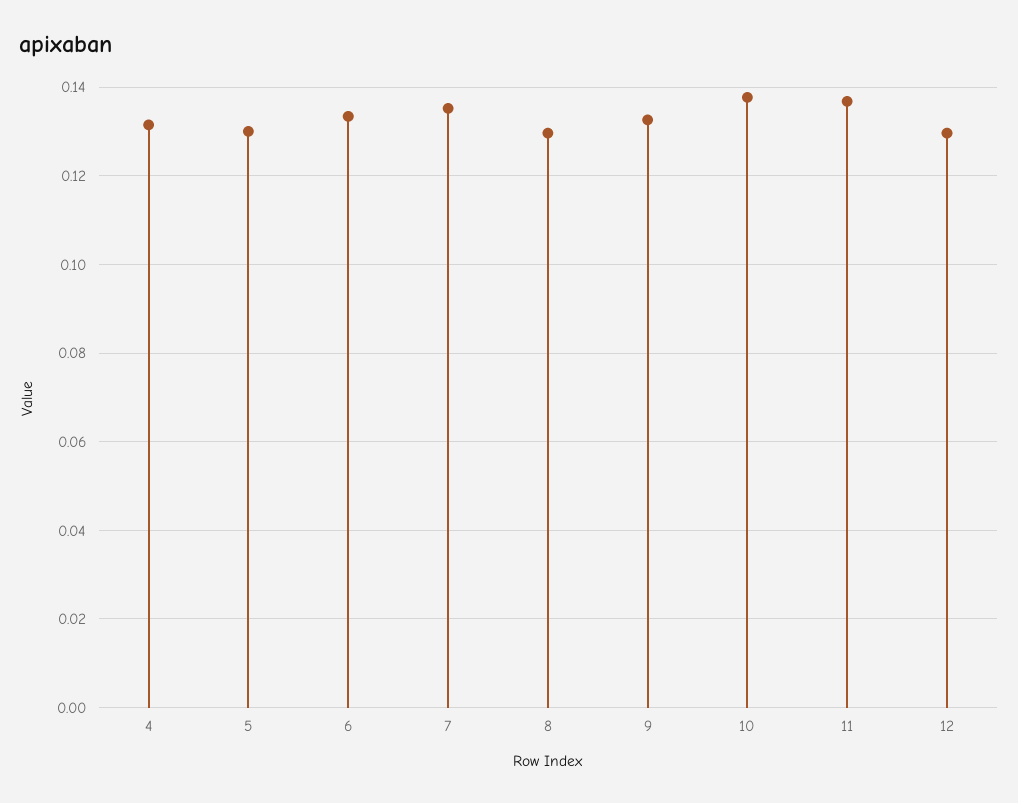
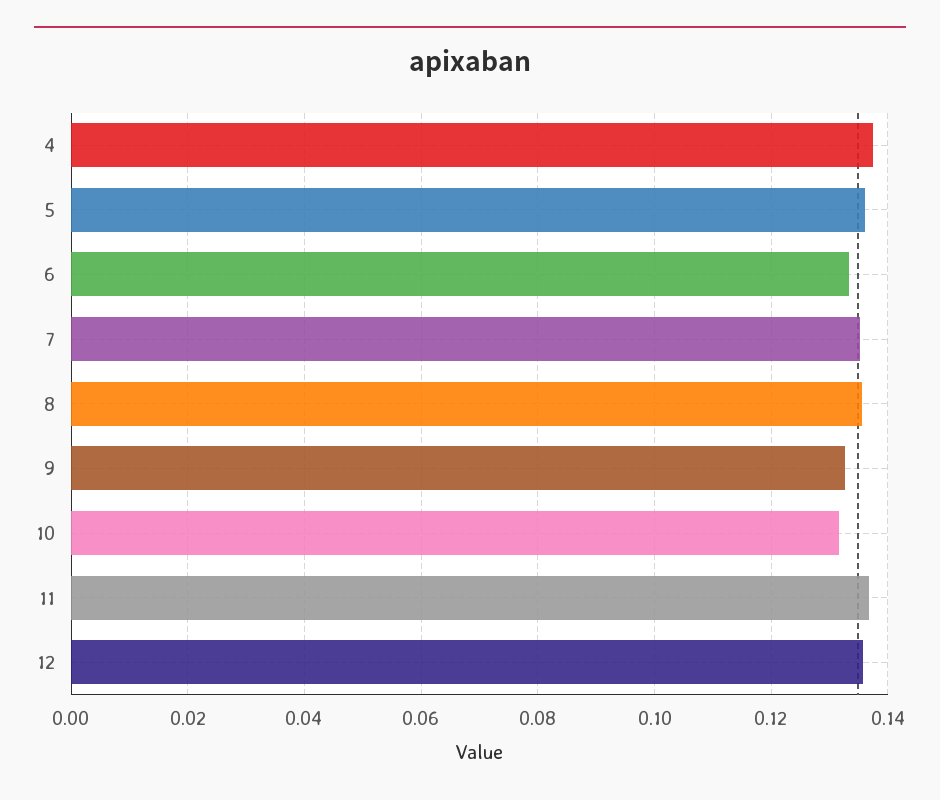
  {
-   "4": 0.132,
+   "4": 0.138,
-   "5": 0.13,
+   "5": 0.136,
    "6": 0.134,
    "7": 0.136,
-   "8": 0.13,
+   "8": 0.136,
    "9": 0.132,
-   "10": 0.138,
+   "10": 0.132,
    "11": 0.136,
-   "12": 0.13
+   "12": 0.136
  }

